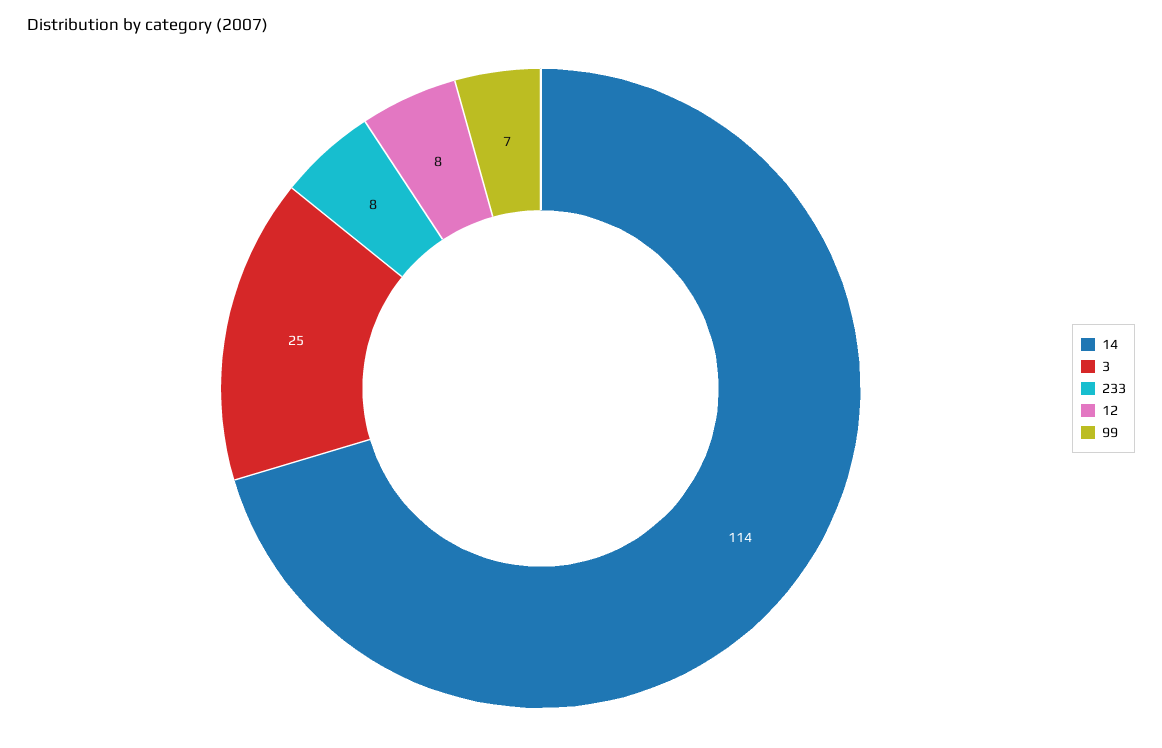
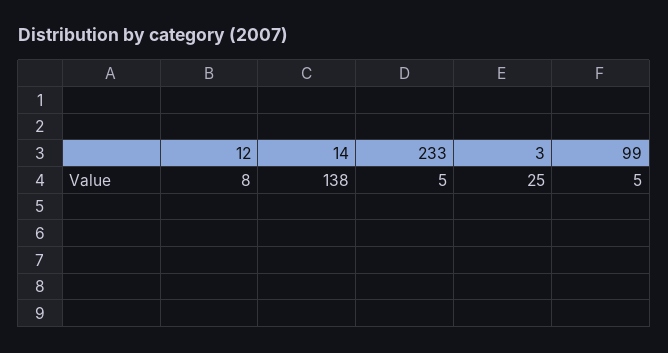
  {
-   "14": 114,
+   "14": 138,
    "3": 25,
-   "233": 8,
+   "233": 5,
    "12": 8,
-   "99": 7
+   "99": 5
  }

